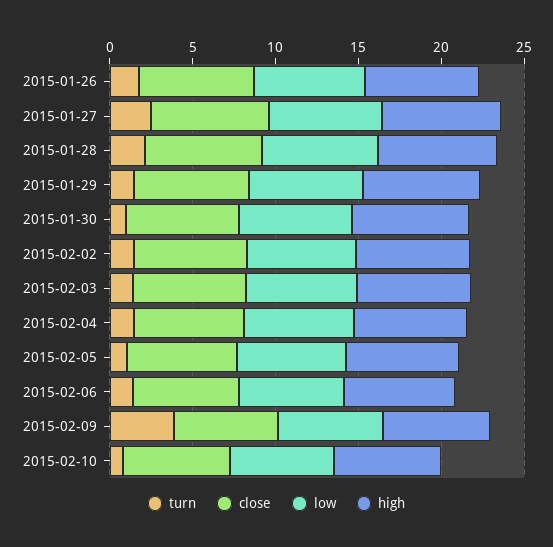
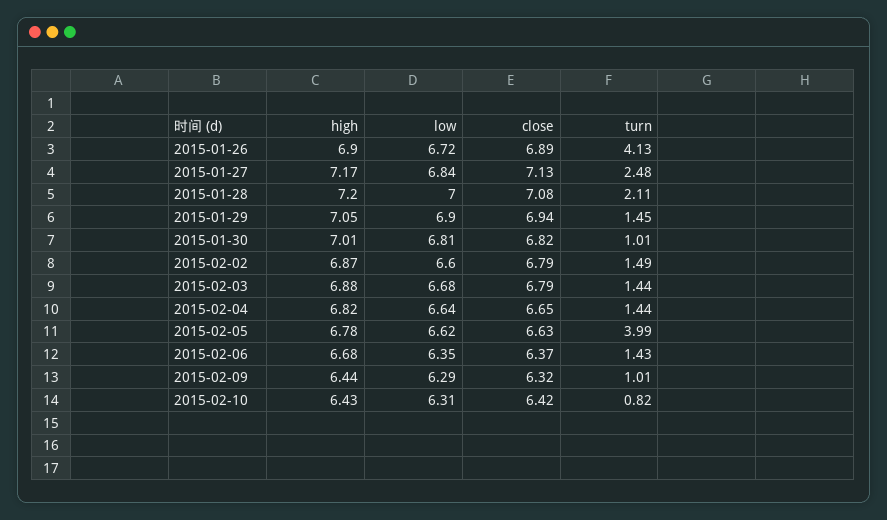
  {
    "turn": {
-     "2015-01-26": 2,
+     "2015-01-26": 4.13,
      "2015-01-27": 2.48,
      "2015-01-28": 2.11,
      "2015-01-29": 1.45,
      "2015-01-30": 1.01,
      "2015-02-02": 1.49,
      "2015-02-03": 1.44,
      "2015-02-04": 1.44,
-     "2015-02-05": 1,
+     "2015-02-05": 3.99,
      "2015-02-06": 1.43,
-     "2015-02-09": 4,
+     "2015-02-09": 1.01,
      "2015-02-10": 0.82
    },
    "close": {
      "2015-01-26": 6.89,
      "2015-01-27": 7.13,
      "2015-01-28": 7.08,
      "2015-01-29": 6.94,
      "2015-01-30": 6.82,
      "2015-02-02": 6.79,
      "2015-02-03": 6.79,
      "2015-02-04": 6.65,
      "2015-02-05": 6.63,
      "2015-02-06": 6.37,
      "2015-02-09": 6.32,
      "2015-02-10": 6.42
    },
    "low": {
      "2015-01-26": 6.72,
      "2015-01-27": 6.84,
      "2015-01-28": 7,
      "2015-01-29": 6.9,
      "2015-01-30": 6.81,
      "2015-02-02": 6.6,
      "2015-02-03": 6.68,
      "2015-02-04": 6.64,
      "2015-02-05": 6.62,
      "2015-02-06": 6.35,
      "2015-02-09": 6.29,
      "2015-02-10": 6.31
    },
    "high": {
      "2015-01-26": 6.9,
      "2015-01-27": 7.17,
      "2015-01-28": 7.2,
      "2015-01-29": 7.05,
      "2015-01-30": 7.01,
      "2015-02-02": 6.87,
      "2015-02-03": 6.88,
      "2015-02-04": 6.82,
      "2015-02-05": 6.78,
      "2015-02-06": 6.68,
      "2015-02-09": 6.44,
      "2015-02-10": 6.43
    }
  }

